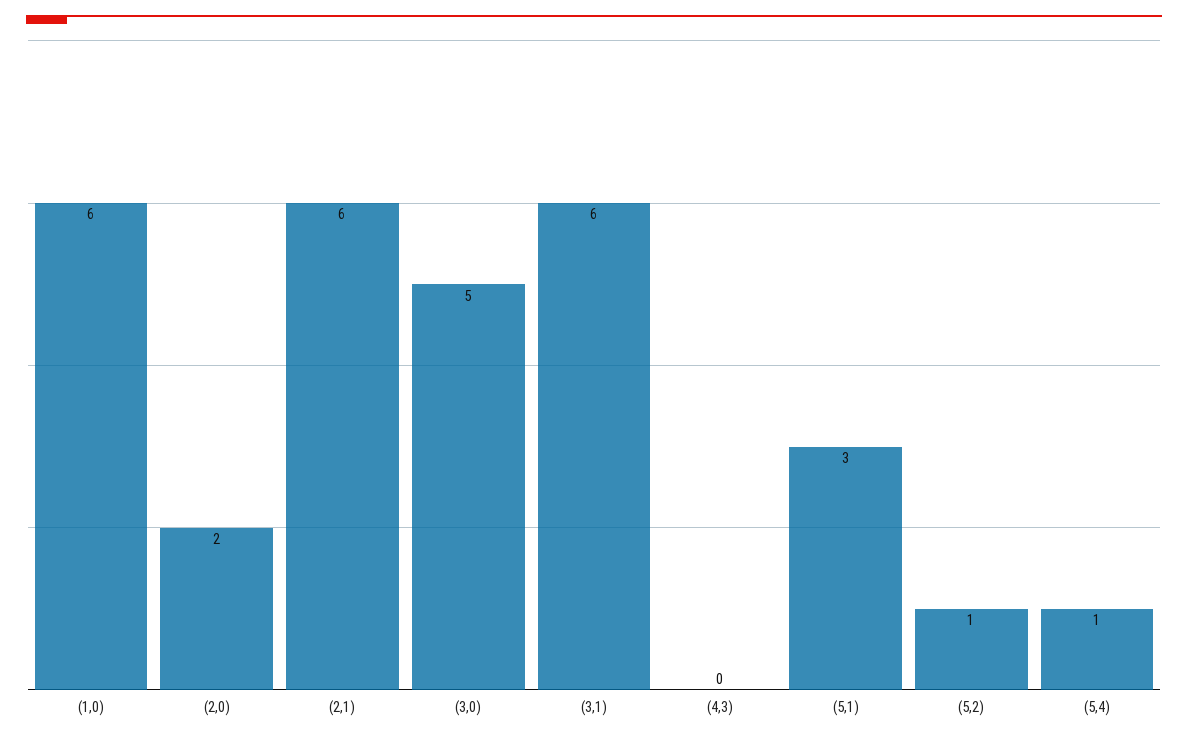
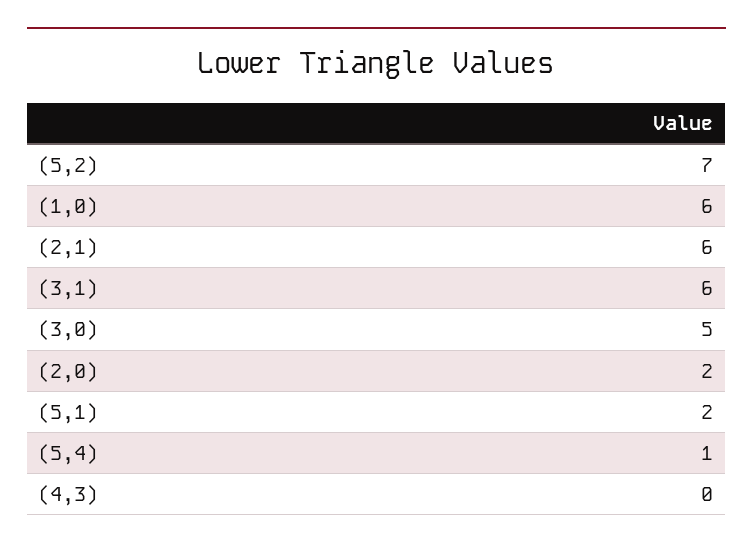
  {
    "(1,0)": 6,
    "(2,0)": 2,
    "(2,1)": 6,
    "(3,0)": 5,
    "(3,1)": 6,
    "(4,3)": 0,
-   "(5,1)": 3,
+   "(5,1)": 2,
-   "(5,2)": 1,
+   "(5,2)": 7,
    "(5,4)": 1
  }

